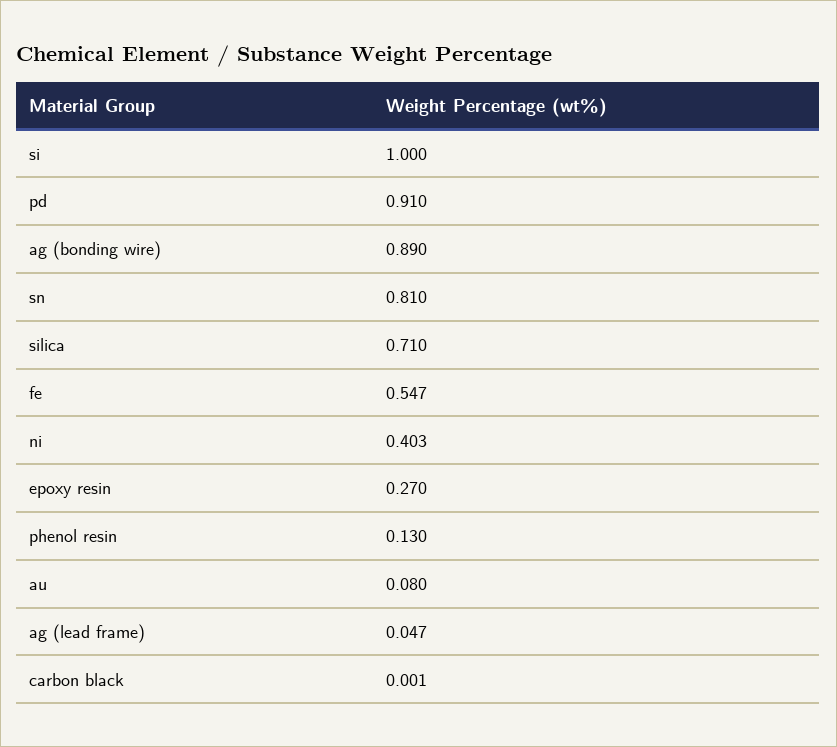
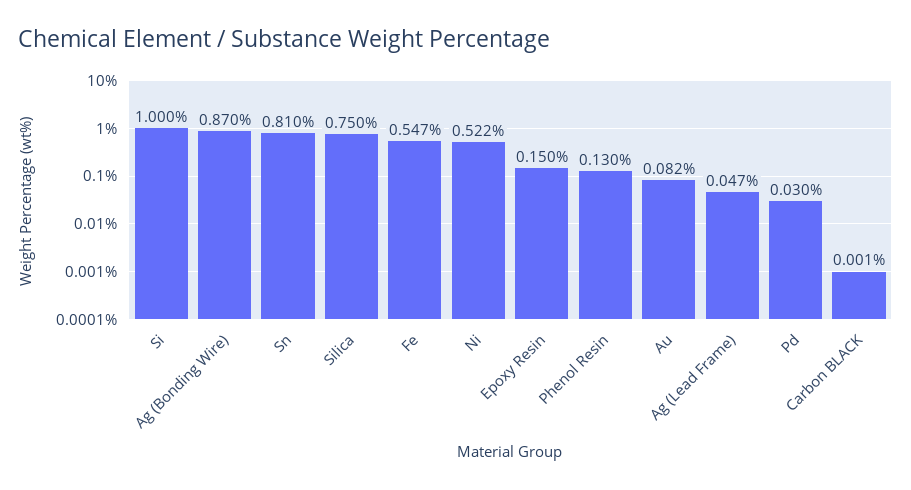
  {
    "si": 1,
-   "pd": 0.91,
+   "pd": 0.03,
-   "ag (bonding wire)": 0.89,
+   "ag (bonding wire)": 0.87,
    "sn": 0.81,
-   "silica": 0.71,
+   "silica": 0.75,
    "fe": 0.547,
-   "ni": 0.403,
+   "ni": 0.522,
-   "epoxy resin": 0.27,
+   "epoxy resin": 0.15,
    "phenol resin": 0.13,
-   "au": 0.08,
+   "au": 0.082,
    "ag (lead frame)": 0.047,
    "carbon black": 0.001
  }

